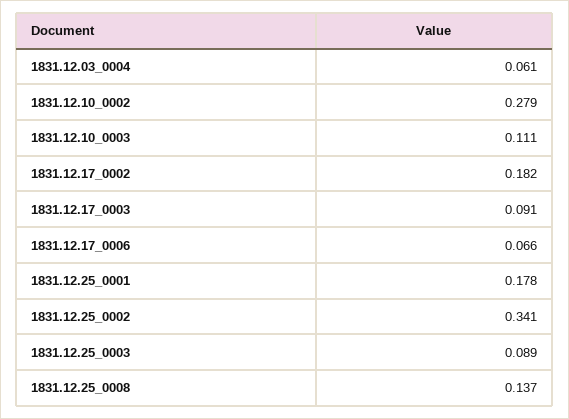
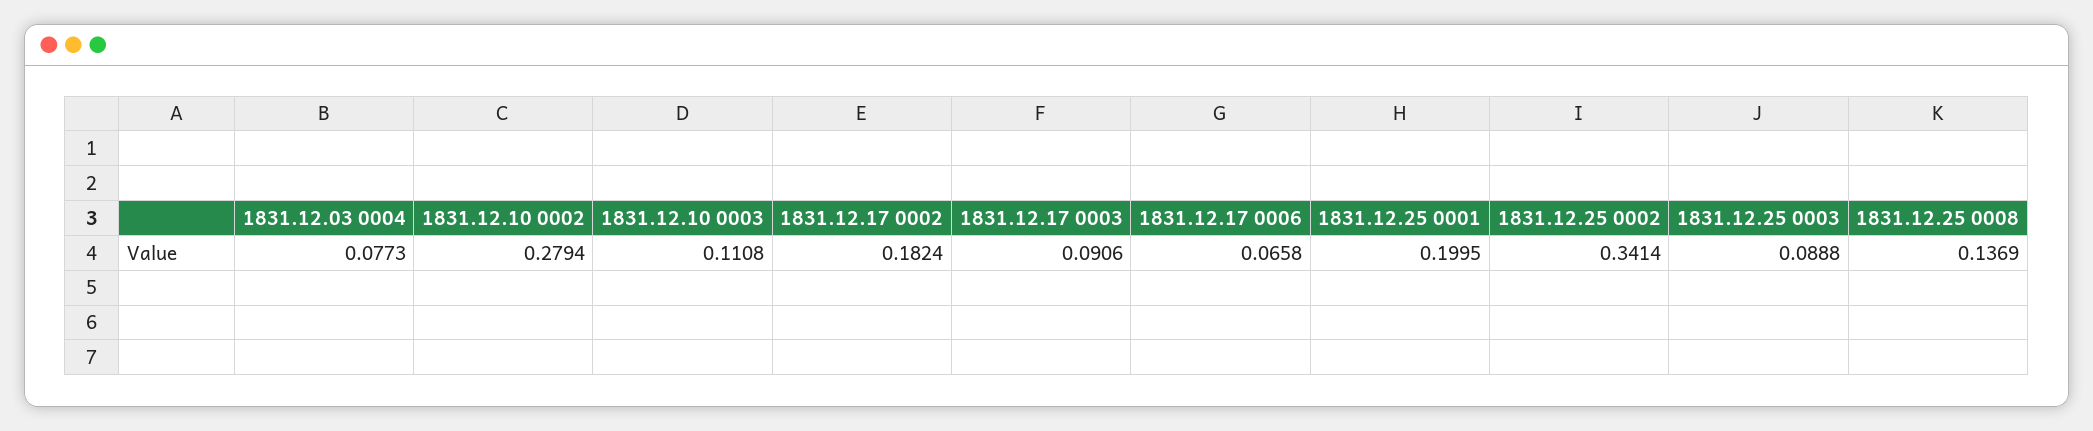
  {
-   "1831.12.03_0004": 0.061,
+   "1831.12.03_0004": 0.0773,
    "1831.12.10_0002": 0.2794,
    "1831.12.10_0003": 0.1108,
    "1831.12.17_0002": 0.1824,
    "1831.12.17_0003": 0.0906,
    "1831.12.17_0006": 0.0658,
-   "1831.12.25_0001": 0.178,
+   "1831.12.25_0001": 0.1995,
    "1831.12.25_0002": 0.3414,
    "1831.12.25_0003": 0.0888,
    "1831.12.25_0008": 0.1369
  }

